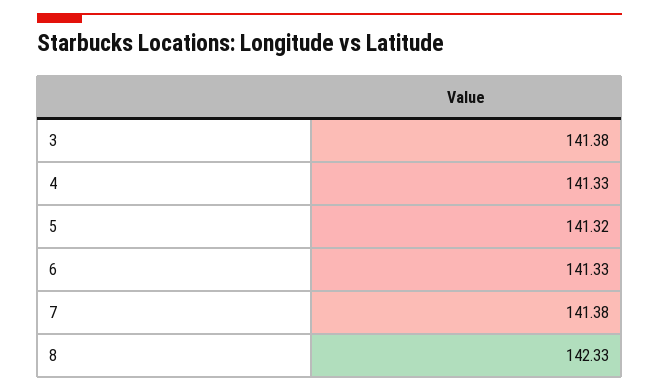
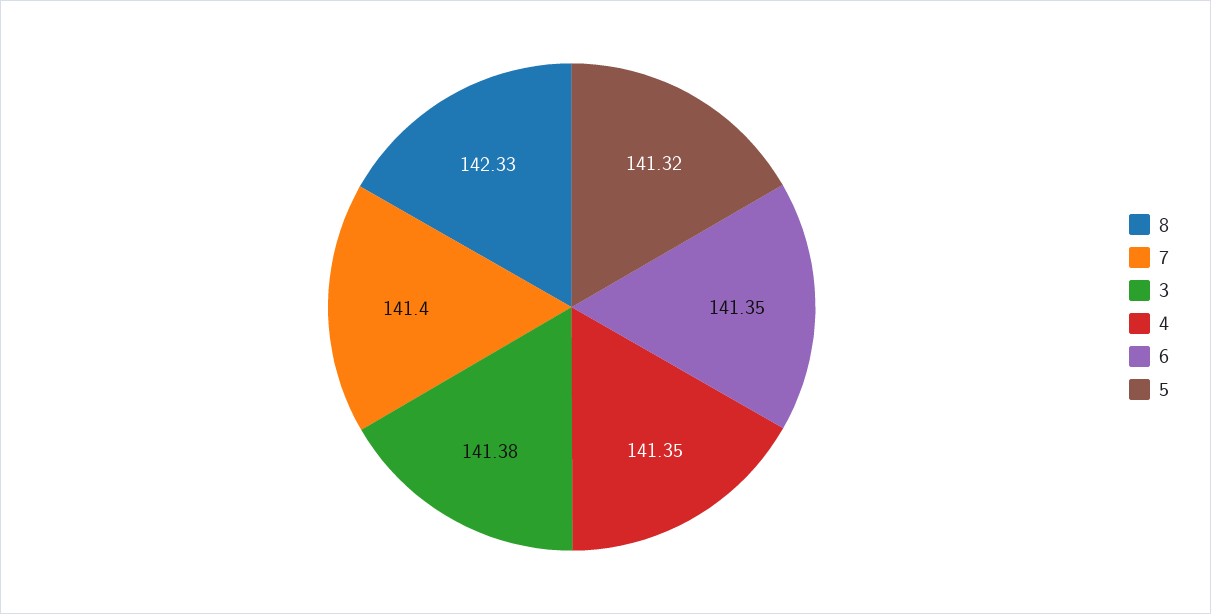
  {
    "3": 141.38,
-   "4": 141.33,
+   "4": 141.35,
    "5": 141.32,
-   "6": 141.33,
+   "6": 141.35,
-   "7": 141.38,
+   "7": 141.4,
    "8": 142.33
  }

